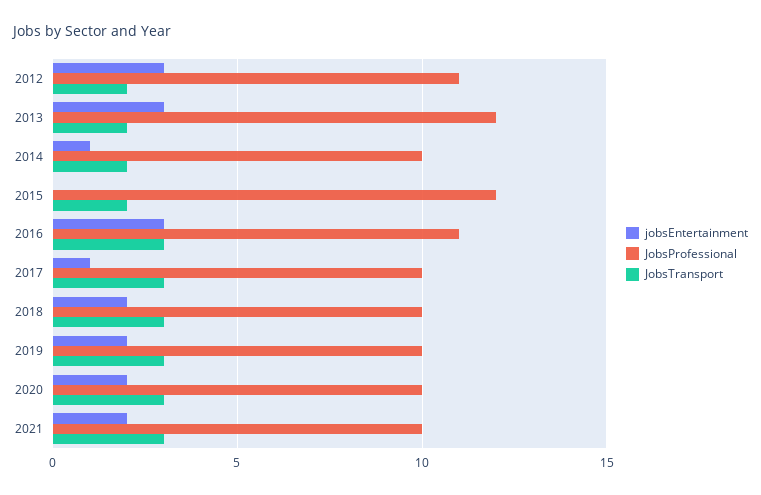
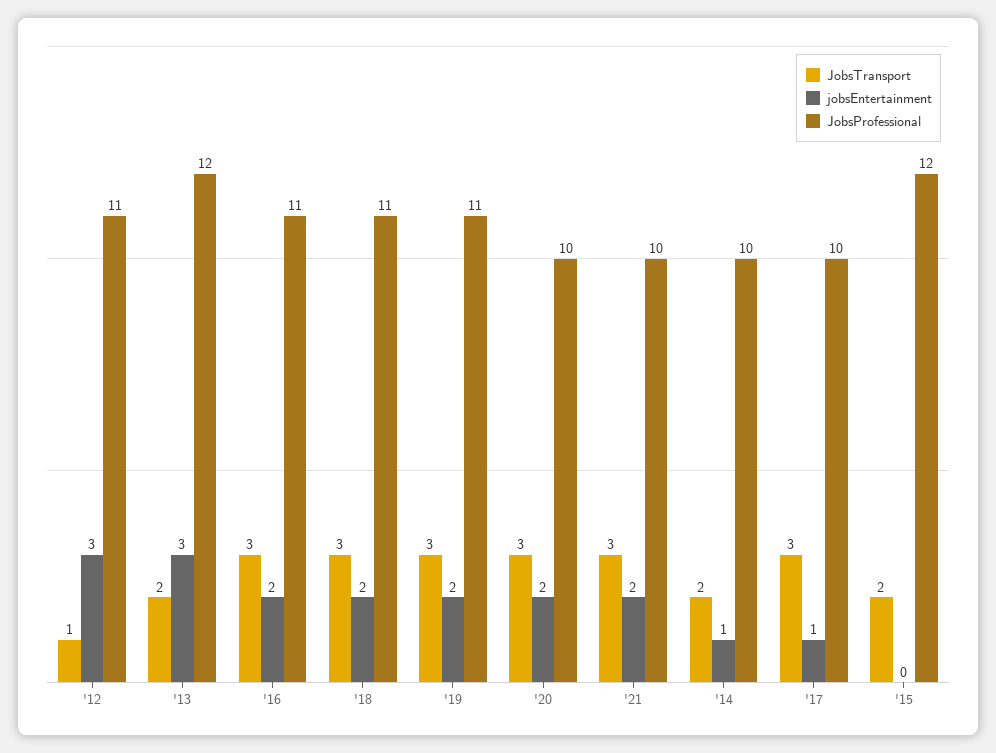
  {
    "jobsEntertainment": {
      "2012": 3,
      "2013": 3,
      "2014": 1,
      "2015": 0,
-     "2016": 3,
+     "2016": 2,
      "2017": 1,
      "2018": 2,
      "2019": 2,
      "2020": 2,
      "2021": 2
    },
    "JobsProfessional": {
      "2012": 11,
      "2013": 12,
      "2014": 10,
      "2015": 12,
      "2016": 11,
      "2017": 10,
-     "2018": 10,
+     "2018": 11,
-     "2019": 10,
+     "2019": 11,
      "2020": 10,
      "2021": 10
    },
    "JobsTransport": {
-     "2012": 2,
+     "2012": 1,
      "2013": 2,
      "2014": 2,
      "2015": 2,
      "2016": 3,
      "2017": 3,
      "2018": 3,
      "2019": 3,
      "2020": 3,
      "2021": 3
    }
  }

